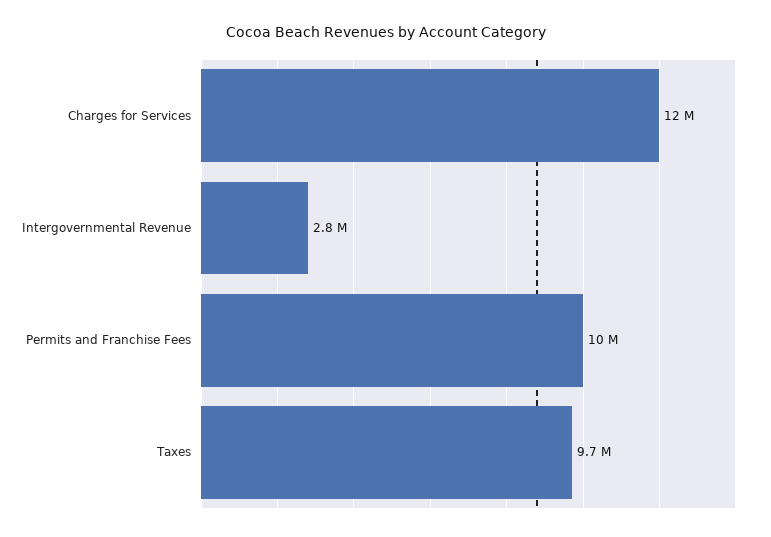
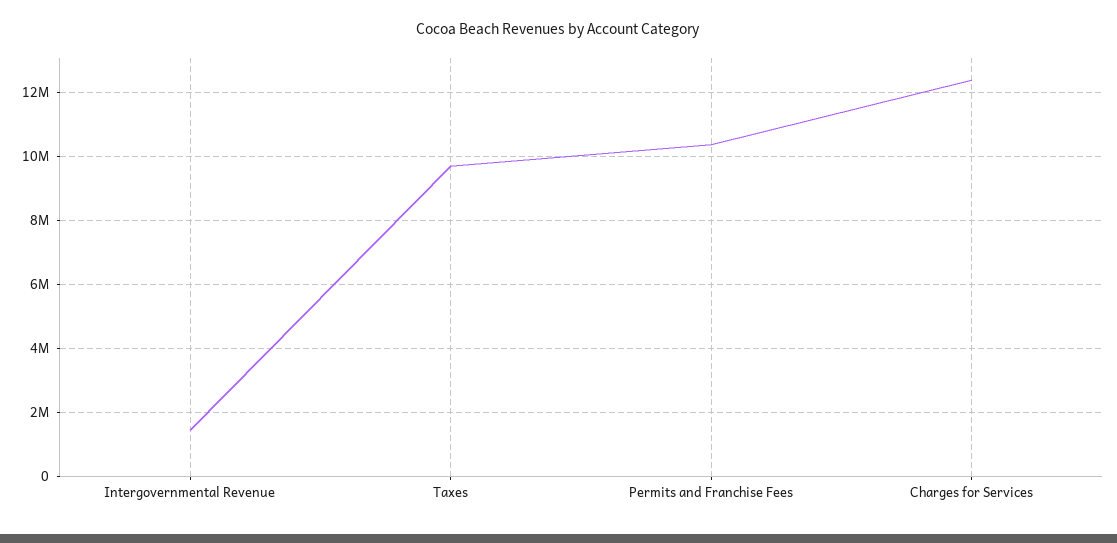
  {
    "Charges for Services": 12000000,
-   "Intergovernmental Revenue": 2800000,
+   "Intergovernmental Revenue": 1400000,
    "Permits and Franchise Fees": 10000000,
    "Taxes": 9700000
  }

